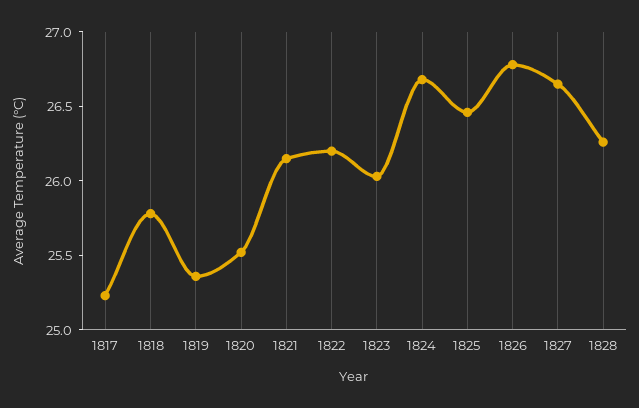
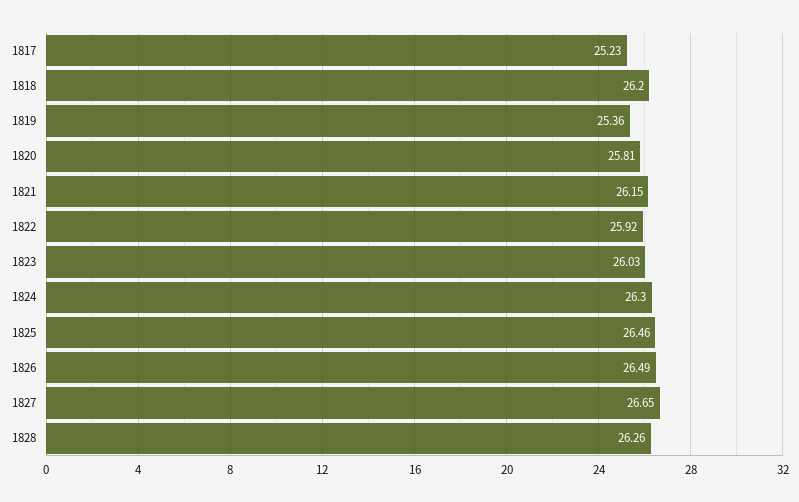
  {
    "1817": 25.23,
-   "1818": 25.8,
+   "1818": 26.2,
    "1819": 25.36,
-   "1820": 25.5,
+   "1820": 25.81,
    "1821": 26.15,
-   "1822": 26.2,
+   "1822": 25.92,
    "1823": 26.03,
-   "1824": 26.7,
+   "1824": 26.3,
    "1825": 26.46,
-   "1826": 26.8,
+   "1826": 26.49,
    "1827": 26.65,
    "1828": 26.26
  }

